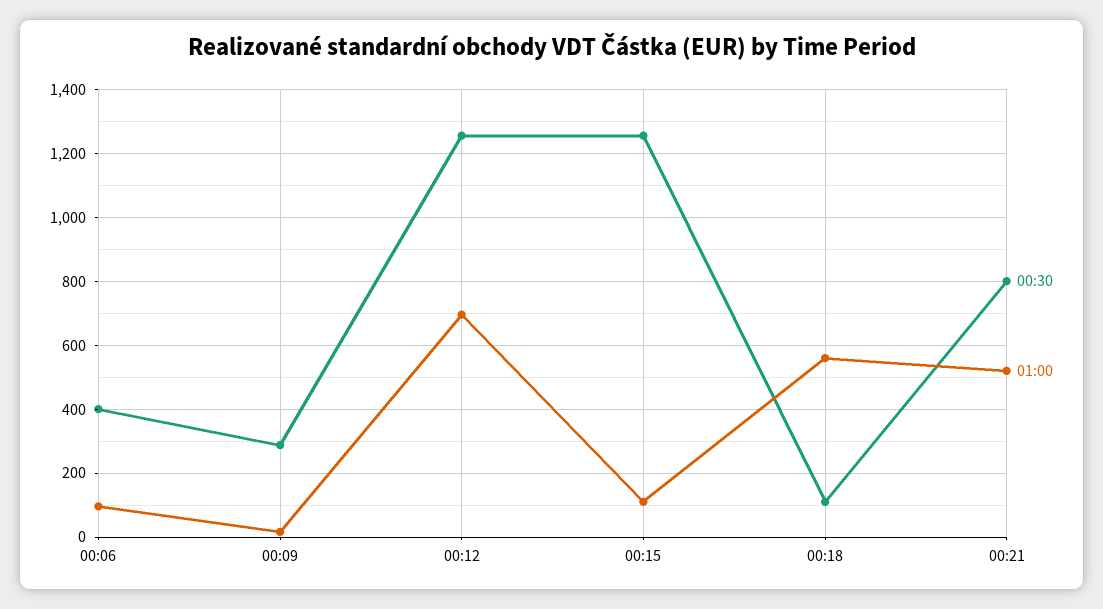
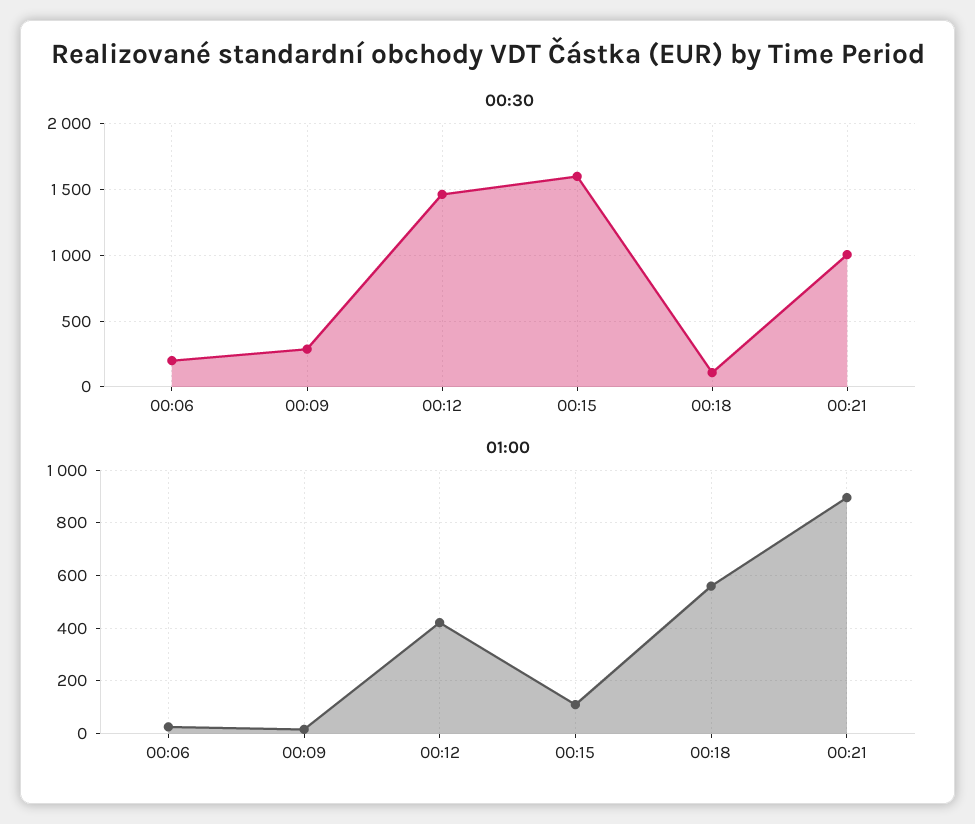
  {
    "00:30": {
-     "00:06": 400,
+     "00:06": 200,
      "00:09": 280,
-     "00:12": 1260,
+     "00:12": 1450,
-     "00:15": 1260,
+     "00:15": 1600,
      "00:18": 100,
-     "00:21": 800
+     "00:21": 1000
    },
    "01:00": {
-     "00:06": 100,
+     "00:06": 25,
      "00:09": 20,
-     "00:12": 700,
+     "00:12": 425,
      "00:15": 100,
      "00:18": 560,
-     "00:21": 520
+     "00:21": 900
    }
  }

